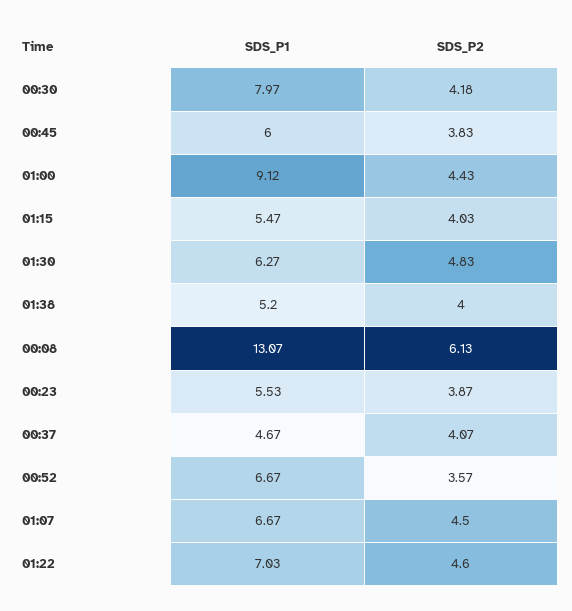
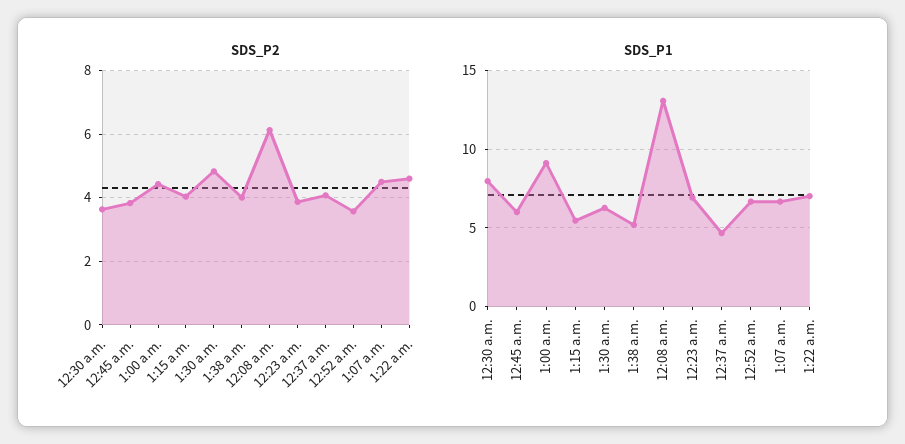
  {
    "SDS_P1": {
      "00:30": 7.97,
      "00:45": 6,
      "01:00": 9.12,
      "01:15": 5.47,
      "01:30": 6.27,
      "01:38": 5.2,
      "00:08": 13.07,
-     "00:23": 5.53,
+     "00:23": 7,
      "00:37": 4.67,
      "00:52": 6.67,
      "01:07": 6.67,
      "01:22": 7.03
    },
    "SDS_P2": {
-     "00:30": 4.18,
+     "00:30": 3.6,
      "00:45": 3.83,
      "01:00": 4.43,
      "01:15": 4.03,
      "01:30": 4.83,
      "01:38": 4,
      "00:08": 6.13,
      "00:23": 3.87,
      "00:37": 4.07,
      "00:52": 3.57,
      "01:07": 4.5,
      "01:22": 4.6
    }
  }

